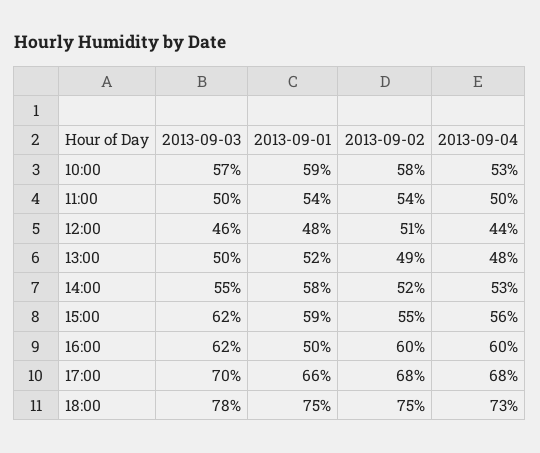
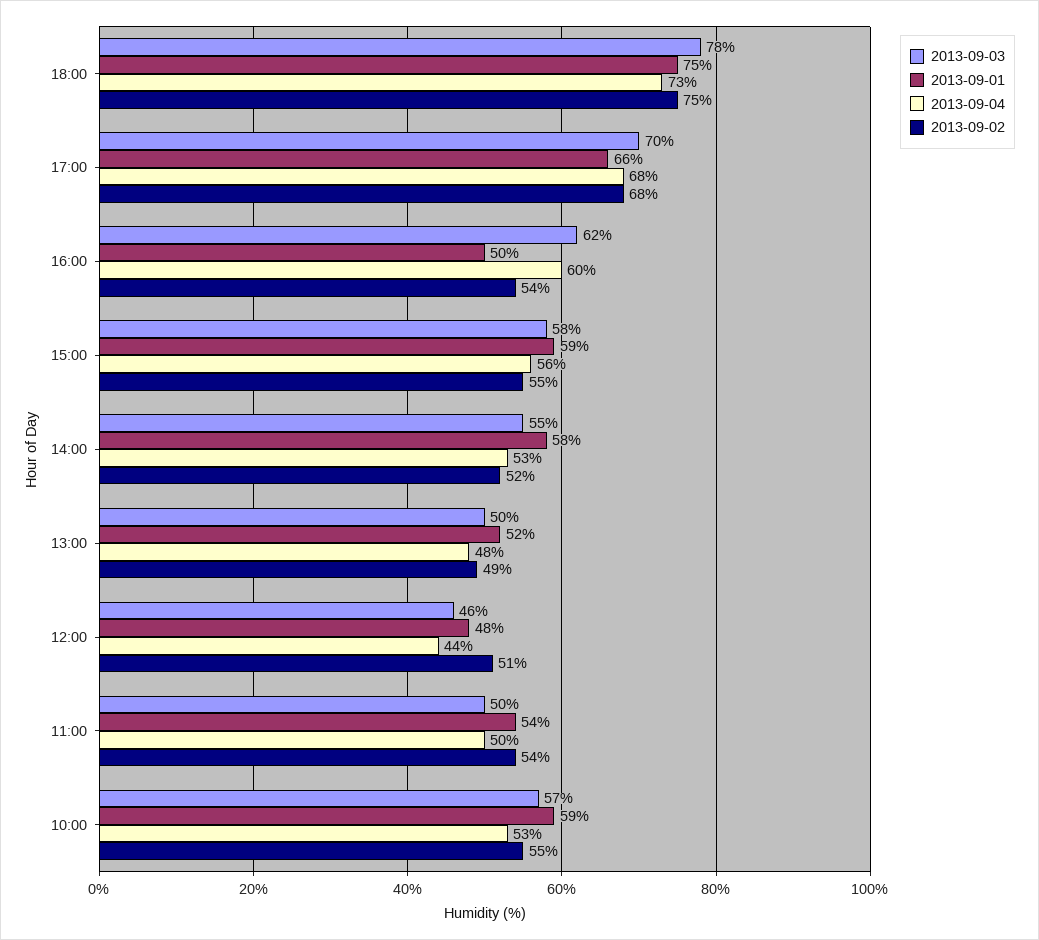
  {
    "2013-09-03": {
      "10:00": 57,
      "11:00": 50,
      "12:00": 46,
      "13:00": 50,
      "14:00": 55,
-     "15:00": 62,
+     "15:00": 58,
      "16:00": 62,
      "17:00": 70,
      "18:00": 78
    },
    "2013-09-01": {
      "10:00": 59,
      "11:00": 54,
      "12:00": 48,
      "13:00": 52,
      "14:00": 58,
      "15:00": 59,
      "16:00": 50,
      "17:00": 66,
      "18:00": 75
    },
    "2013-09-02": {
-     "10:00": 58,
+     "10:00": 55,
      "11:00": 54,
      "12:00": 51,
      "13:00": 49,
      "14:00": 52,
      "15:00": 55,
-     "16:00": 60,
+     "16:00": 54,
      "17:00": 68,
      "18:00": 75
    },
    "2013-09-04": {
      "10:00": 53,
      "11:00": 50,
      "12:00": 44,
      "13:00": 48,
      "14:00": 53,
      "15:00": 56,
      "16:00": 60,
      "17:00": 68,
      "18:00": 73
    }
  }

